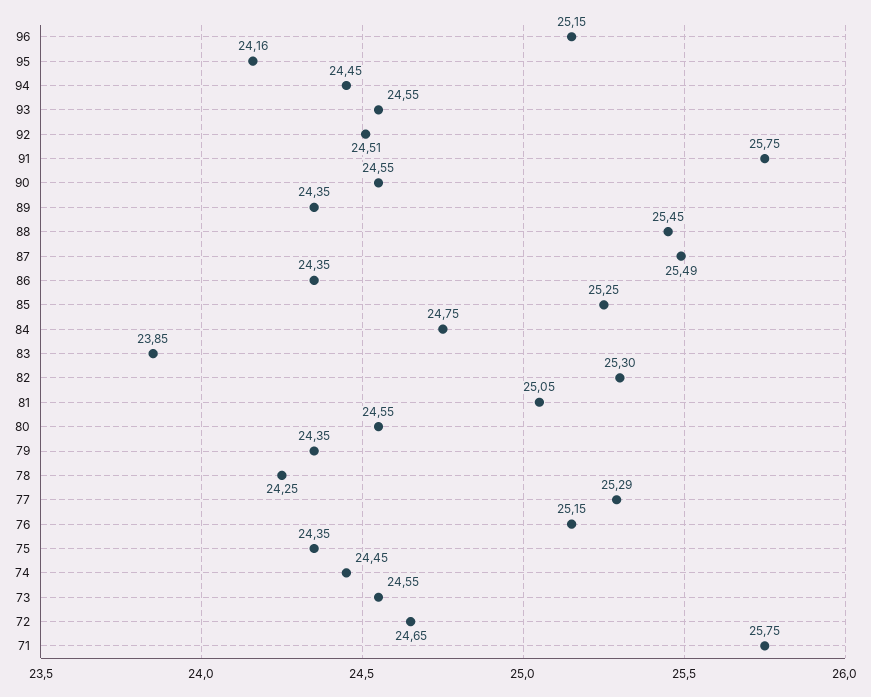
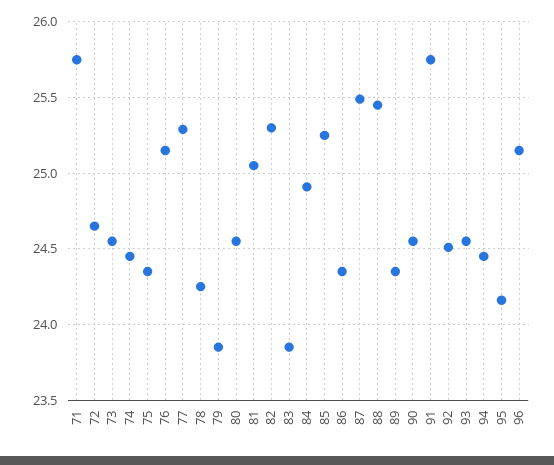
  {
    "96": 25.15,
    "95": 24.16,
    "94": 24.45,
    "93": 24.55,
    "92": 24.51,
    "91": 25.75,
    "90": 24.55,
    "89": 24.35,
    "88": 25.45,
    "87": 25.49,
    "86": 24.35,
    "85": 25.25,
-   "84": 24.75,
+   "84": 24.9,
    "83": 23.85,
    "82": 25.3,
    "81": 25.05,
    "80": 24.55,
-   "79": 24.35,
+   "79": 23.85,
    "78": 24.25,
    "77": 25.29,
    "76": 25.15,
    "75": 24.35,
    "74": 24.45,
    "73": 24.55,
    "72": 24.65,
    "71": 25.75
  }

